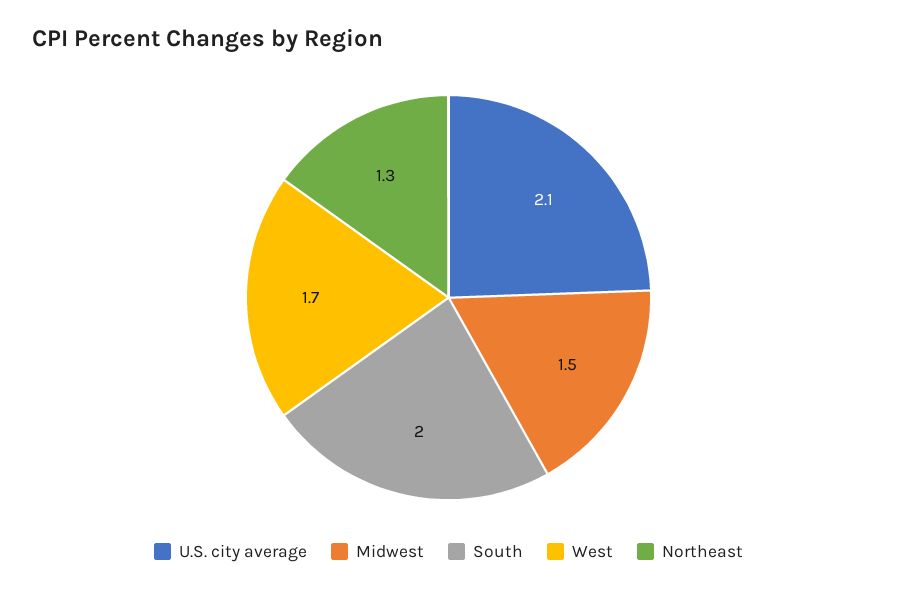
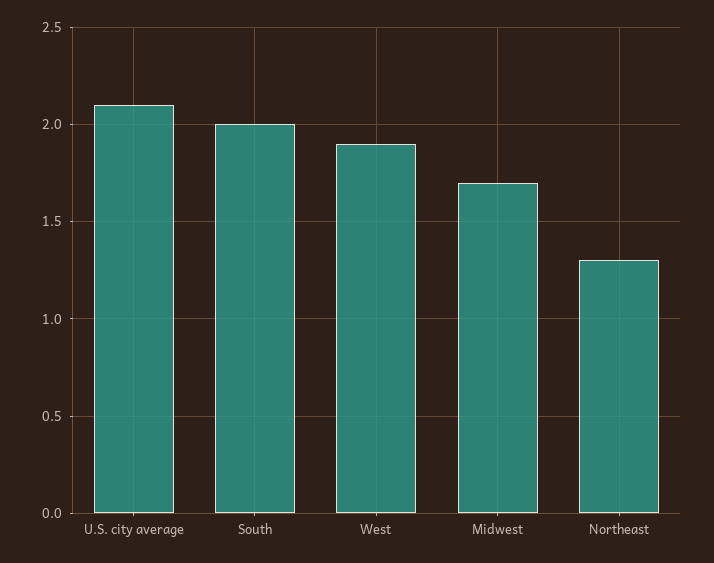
  {
    "U.S. city average": 2.1,
-   "Midwest": 1.5,
+   "Midwest": 1.7,
    "South": 2,
-   "West": 1.7,
+   "West": 1.9,
    "Northeast": 1.3
  }

